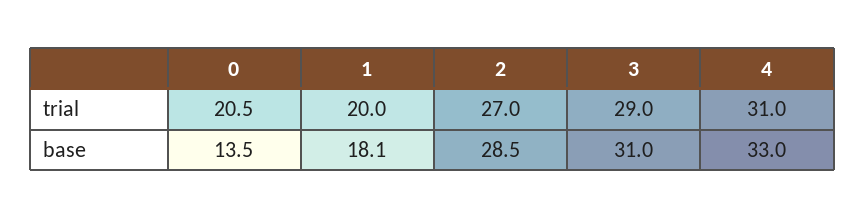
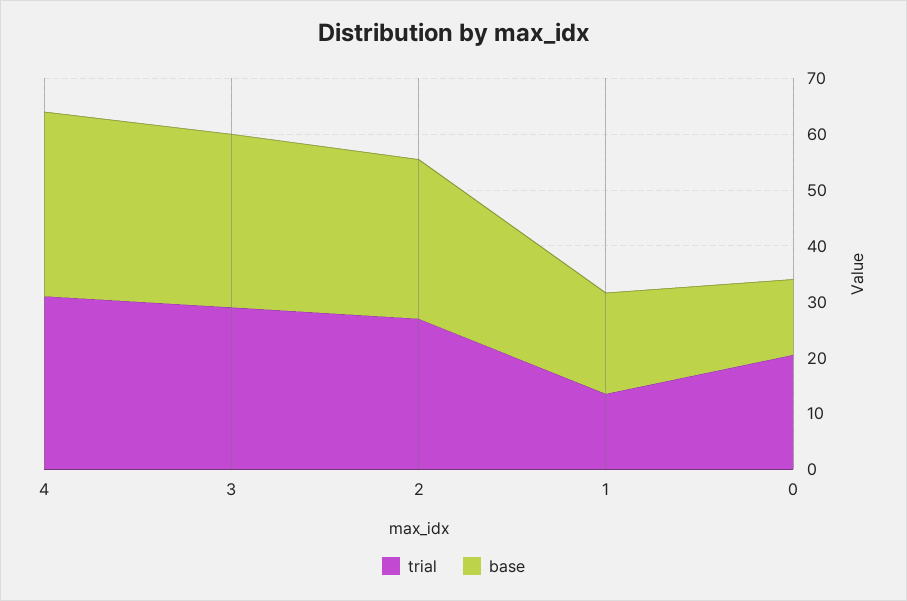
  {
    "trial": {
      "0": 20.5,
-     "1": 20,
+     "1": 14,
      "2": 27,
      "3": 29,
      "4": 31
    },
    "base": {
      "0": 13.5,
      "1": 18.1,
      "2": 28.5,
      "3": 31,
      "4": 33
    }
  }

